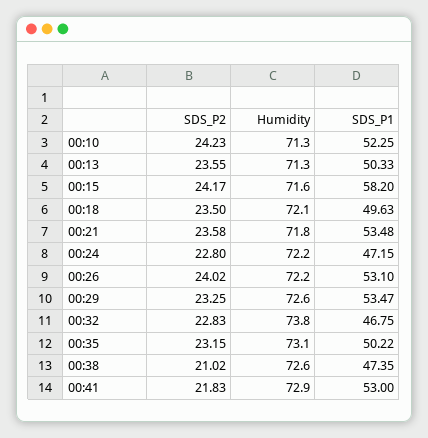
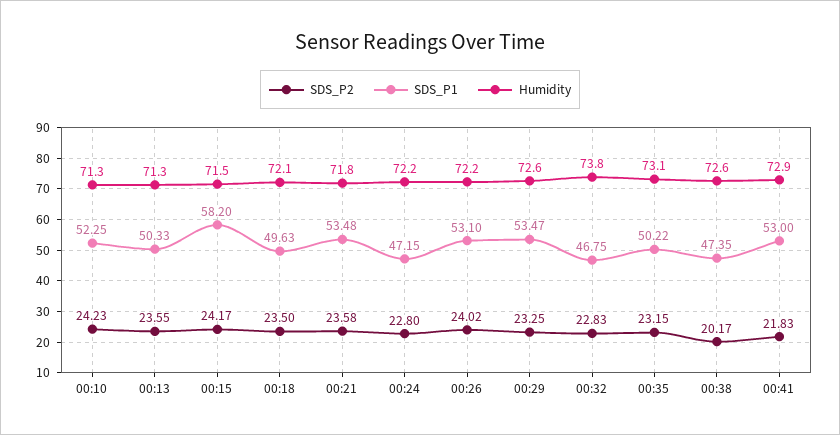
  {
    "SDS_P2": {
      "00:10": 24.23,
      "00:13": 23.55,
      "00:15": 24.17,
      "00:18": 23.5,
      "00:21": 23.58,
      "00:24": 22.8,
      "00:26": 24.02,
      "00:29": 23.25,
      "00:32": 22.83,
      "00:35": 23.15,
-     "00:38": 21.02,
+     "00:38": 20.17,
      "00:41": 21.83
    },
    "Humidity": {
      "00:10": 71.3,
      "00:13": 71.3,
-     "00:15": 71.6,
+     "00:15": 71.5,
      "00:18": 72.1,
      "00:21": 71.8,
      "00:24": 72.2,
      "00:26": 72.2,
      "00:29": 72.6,
      "00:32": 73.8,
      "00:35": 73.1,
      "00:38": 72.6,
      "00:41": 72.9
    },
    "SDS_P1": {
      "00:10": 52.25,
      "00:13": 50.33,
      "00:15": 58.2,
      "00:18": 49.63,
      "00:21": 53.48,
      "00:24": 47.15,
      "00:26": 53.1,
      "00:29": 53.47,
      "00:32": 46.75,
      "00:35": 50.22,
      "00:38": 47.35,
      "00:41": 53
    }
  }

